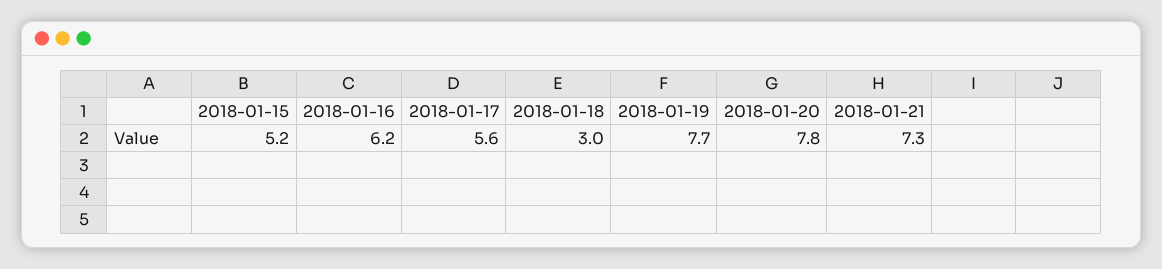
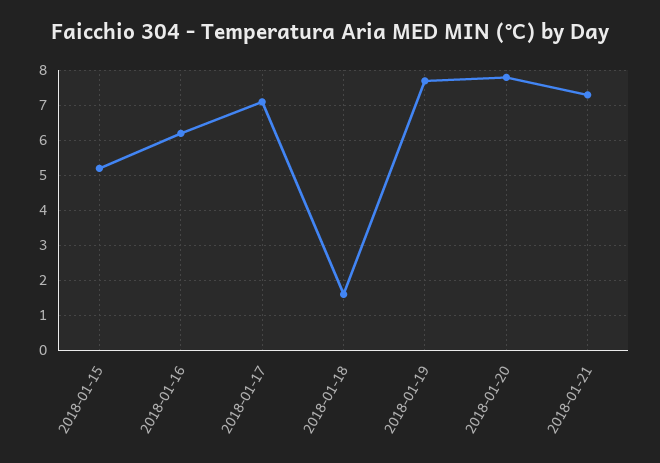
  {
    "2018-01-15": 5.2,
    "2018-01-16": 6.2,
-   "2018-01-17": 5.6,
+   "2018-01-17": 7,
-   "2018-01-18": 3,
+   "2018-01-18": 1.5,
    "2018-01-19": 7.7,
    "2018-01-20": 7.8,
    "2018-01-21": 7.3
  }

